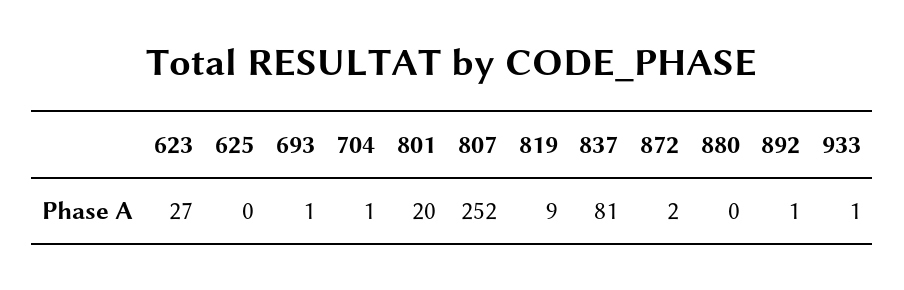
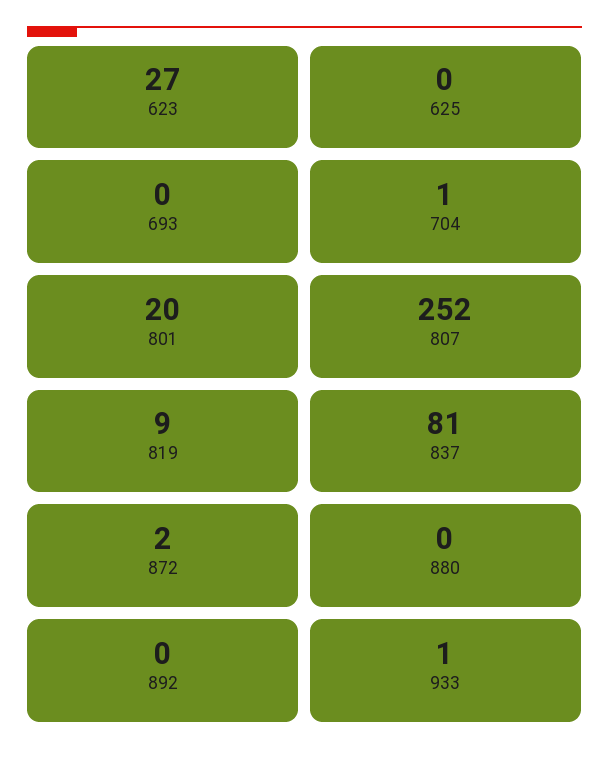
  {
    "623": 27,
    "625": 0,
-   "693": 1,
+   "693": 0,
    "704": 1,
    "801": 20,
    "807": 252,
    "819": 9,
    "837": 81,
    "872": 2,
    "880": 0,
-   "892": 1,
+   "892": 0,
    "933": 1
  }

